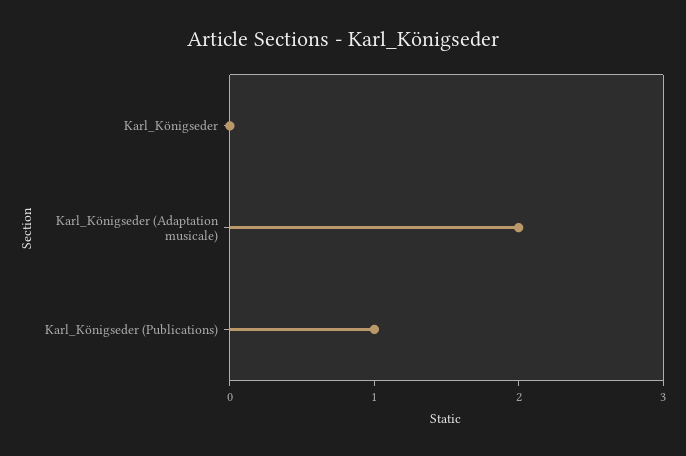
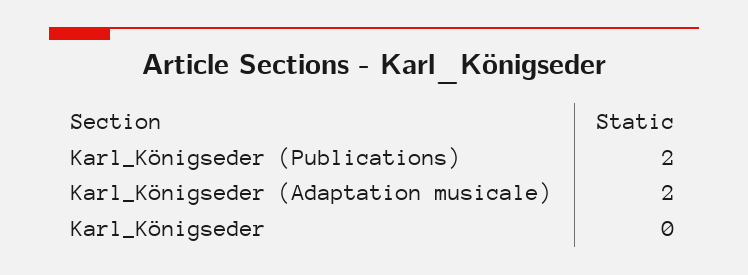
  {
    "Karl_Königseder": 0,
    "Karl_Königseder (Adaptation musicale)": 2,
-   "Karl_Königseder (Publications)": 1
+   "Karl_Königseder (Publications)": 2
  }

